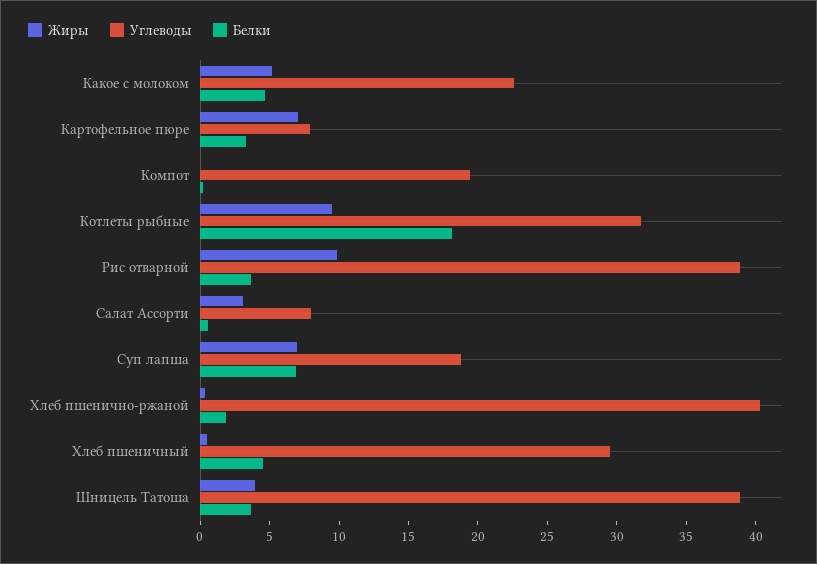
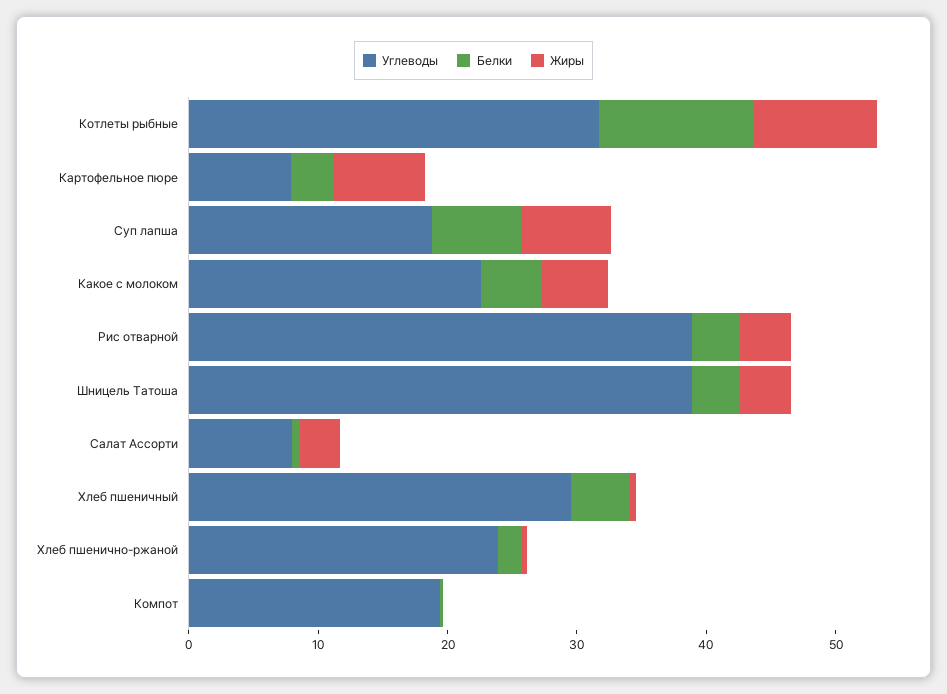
  {
    "Жиры": {
      "Какое с молоком": 5,
      "Картофельное пюре": 7,
      "Компот": 0,
      "Котлеты рыбные": 10,
-     "Рис отварной": 10,
+     "Рис отварной": 4,
      "Салат Ассорти": 3,
      "Суп лапша": 7,
      "Хлеб пшенично-ржаной": 0,
      "Хлеб пшеничный": 0,
      "Шницель Татоша": 4
    },
    "Углеводы": {
      "Какое с молоком": 23,
      "Картофельное пюре": 8,
      "Компот": 19,
      "Котлеты рыбные": 32,
      "Рис отварной": 39,
      "Салат Ассорти": 8,
      "Суп лапша": 19,
-     "Хлеб пшенично-ржаной": 40,
+     "Хлеб пшенично-ржаной": 24,
      "Хлеб пшеничный": 30,
      "Шницель Татоша": 39
    },
    "Белки": {
      "Какое с молоком": 5,
      "Картофельное пюре": 3,
      "Компот": 0,
-     "Котлеты рыбные": 18,
+     "Котлеты рыбные": 12,
      "Рис отварной": 4,
      "Салат Ассорти": 1,
      "Суп лапша": 7,
      "Хлеб пшенично-ржаной": 2,
      "Хлеб пшеничный": 5,
      "Шницель Татоша": 4
    }
  }

